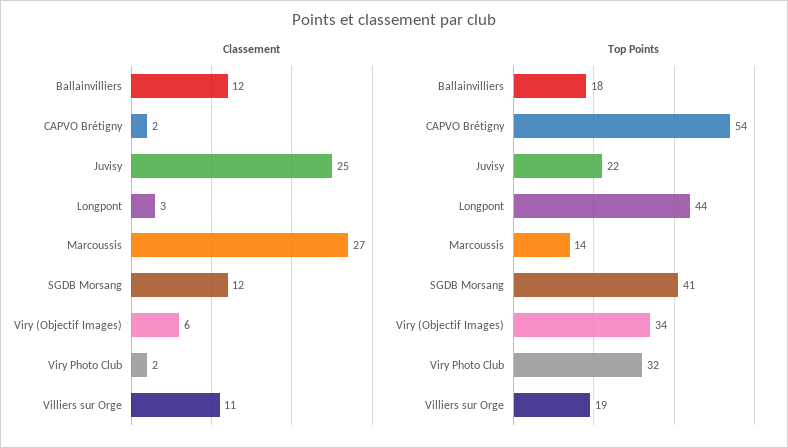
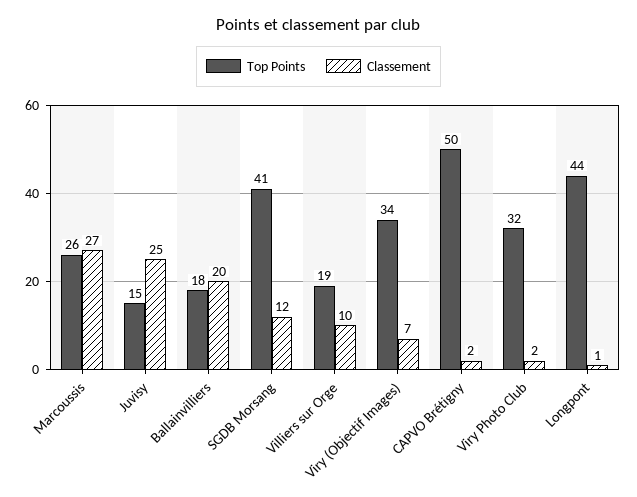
  {
    "Classement": {
-     "Ballainvilliers": 12,
+     "Ballainvilliers": 20,
      "CAPVO Brétigny": 2,
      "Juvisy": 25,
-     "Longpont": 3,
+     "Longpont": 1,
      "Marcoussis": 27,
      "SGDB Morsang": 12,
-     "Viry (Objectif Images)": 6,
+     "Viry (Objectif Images)": 7,
      "Viry Photo Club": 2,
-     "Villiers sur Orge": 11
+     "Villiers sur Orge": 10
    },
    "Top Points": {
      "Ballainvilliers": 18,
-     "CAPVO Brétigny": 54,
+     "CAPVO Brétigny": 50,
-     "Juvisy": 22,
+     "Juvisy": 15,
      "Longpont": 44,
-     "Marcoussis": 14,
+     "Marcoussis": 26,
      "SGDB Morsang": 41,
      "Viry (Objectif Images)": 34,
      "Viry Photo Club": 32,
      "Villiers sur Orge": 19
    }
  }

